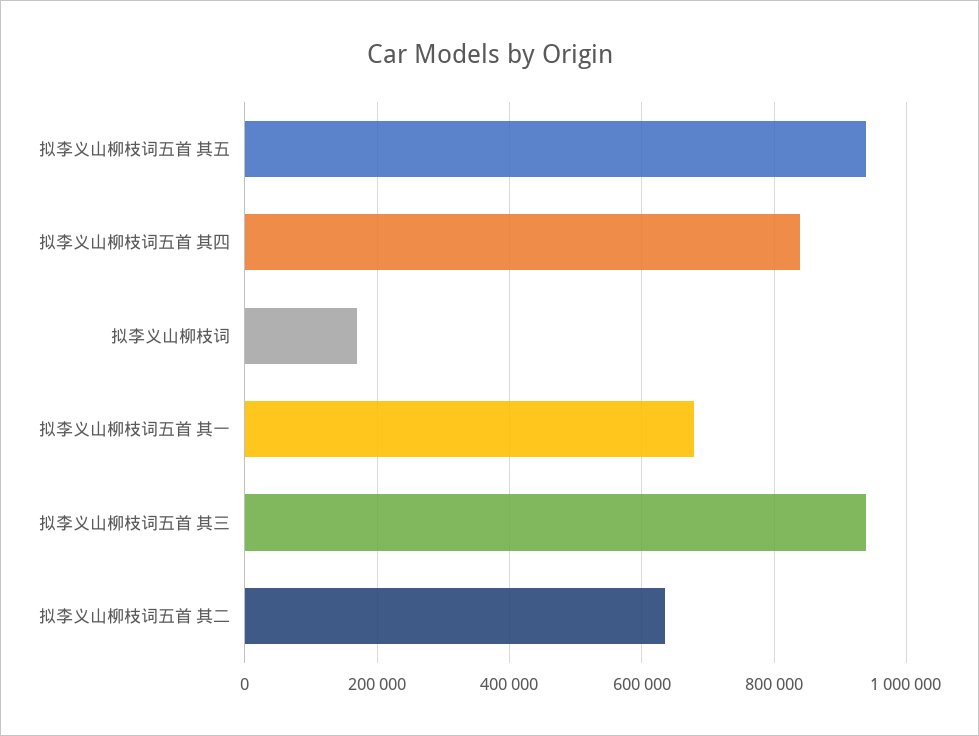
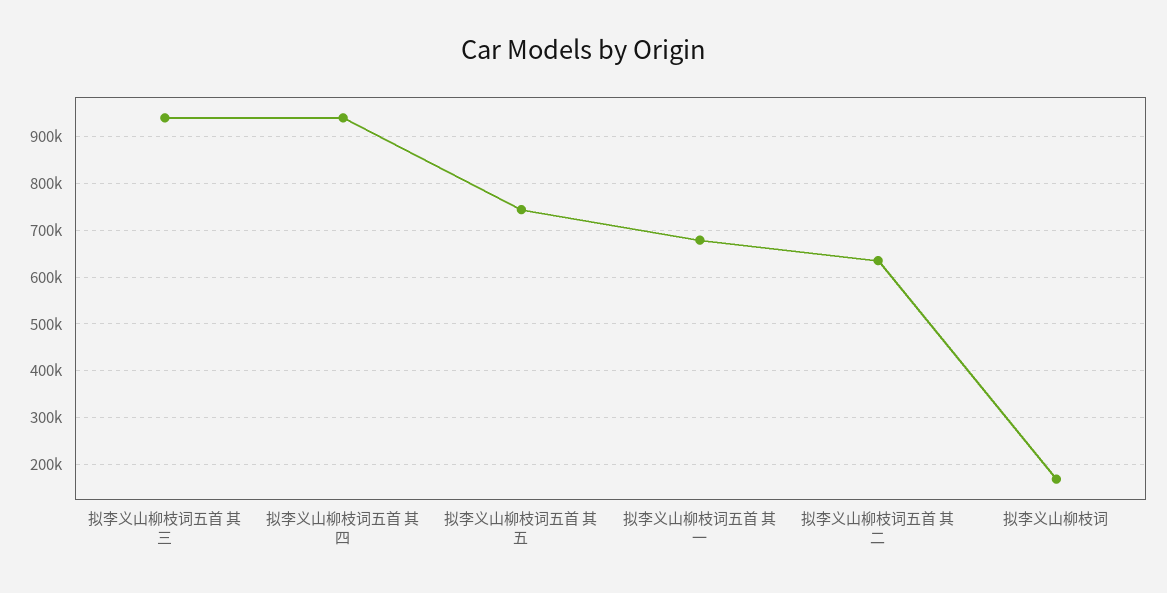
  {
-   "拟李义山柳枝词五首 其五": 940000,
+   "拟李义山柳枝词五首 其五": 740000,
-   "拟李义山柳枝词五首 其四": 840000,
+   "拟李义山柳枝词五首 其四": 940000,
    "拟李义山柳枝词": 160000,
    "拟李义山柳枝词五首 其一": 680000,
    "拟李义山柳枝词五首 其三": 940000,
    "拟李义山柳枝词五首 其二": 640000
  }

